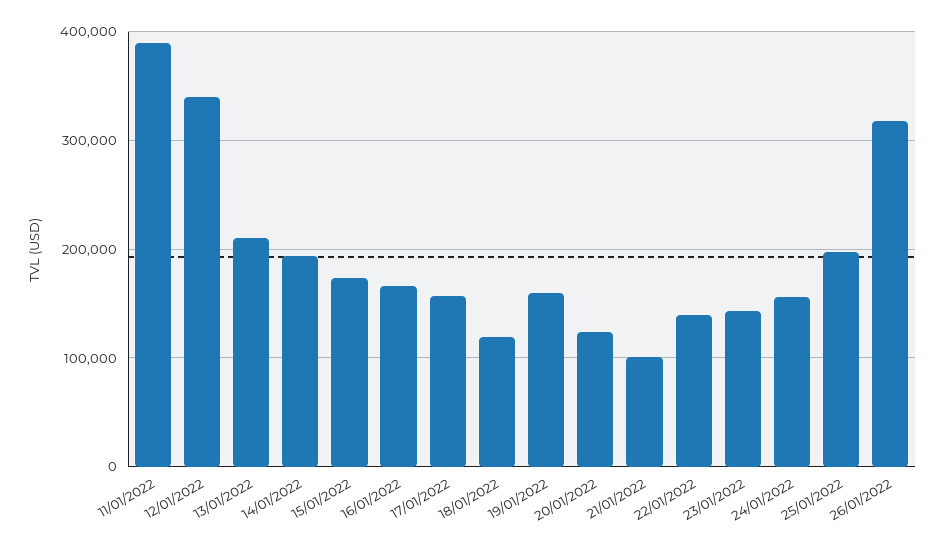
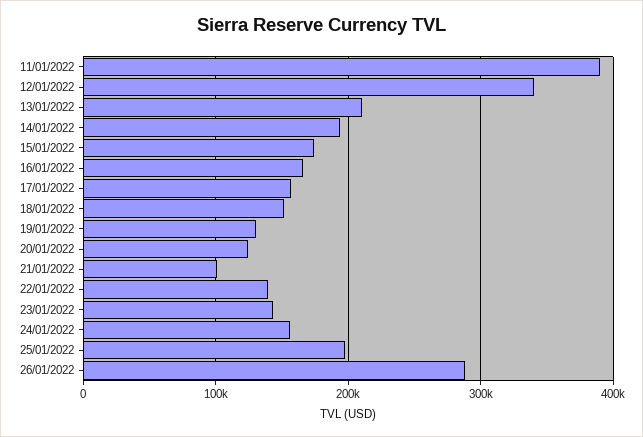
  {
    "11/01/2022": 390000,
    "12/01/2022": 340000,
    "13/01/2022": 210000,
    "14/01/2022": 190000,
    "15/01/2022": 170000,
    "16/01/2022": 170000,
    "17/01/2022": 160000,
-   "18/01/2022": 120000,
+   "18/01/2022": 150000,
-   "19/01/2022": 160000,
+   "19/01/2022": 130000,
    "20/01/2022": 120000,
    "21/01/2022": 100000,
    "22/01/2022": 140000,
    "23/01/2022": 140000,
    "24/01/2022": 160000,
    "25/01/2022": 200000,
-   "26/01/2022": 320000
+   "26/01/2022": 290000
  }

